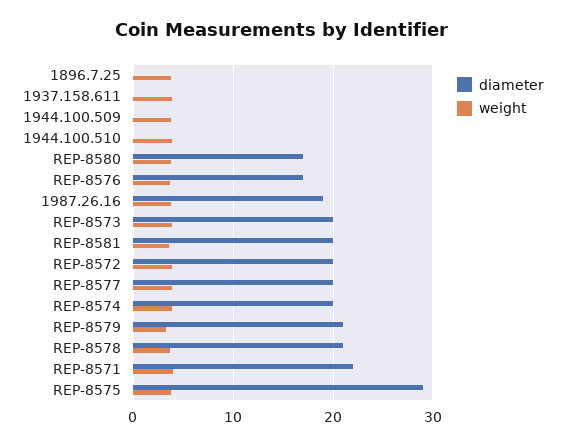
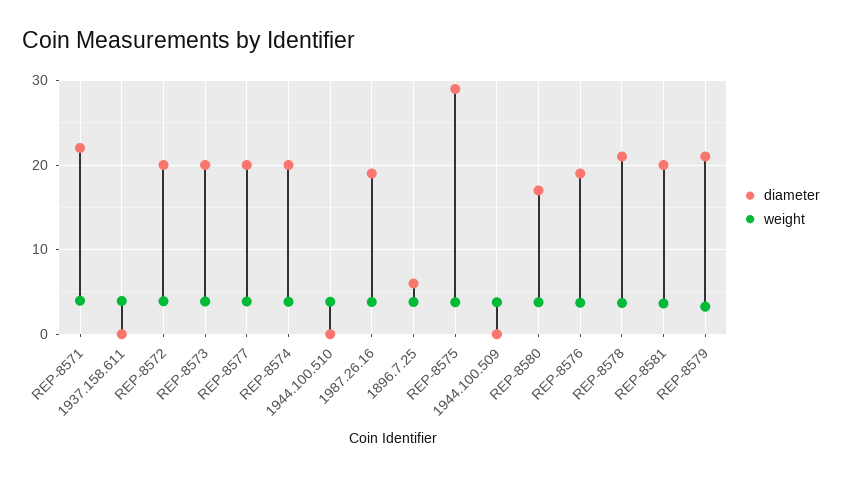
  {
    "diameter": {
-     "1896.7.25": 0,
+     "1896.7.25": 6,
      "1937.158.611": 0,
      "1944.100.509": 0,
      "1944.100.510": 0,
      "REP-8580": 17,
-     "REP-8576": 17,
+     "REP-8576": 19,
      "1987.26.16": 19,
      "REP-8573": 20,
      "REP-8581": 20,
      "REP-8572": 20,
      "REP-8577": 20,
      "REP-8574": 20,
      "REP-8579": 21,
      "REP-8578": 21,
      "REP-8571": 22,
      "REP-8575": 29
    },
    "weight": {
      "1896.7.25": 4,
      "1937.158.611": 4,
      "1944.100.509": 4,
      "1944.100.510": 4,
      "REP-8580": 4,
      "REP-8576": 4,
      "1987.26.16": 4,
      "REP-8573": 4,
      "REP-8581": 4,
      "REP-8572": 4,
      "REP-8577": 4,
      "REP-8574": 4,
      "REP-8579": 3,
      "REP-8578": 4,
      "REP-8571": 4,
      "REP-8575": 4
    }
  }

